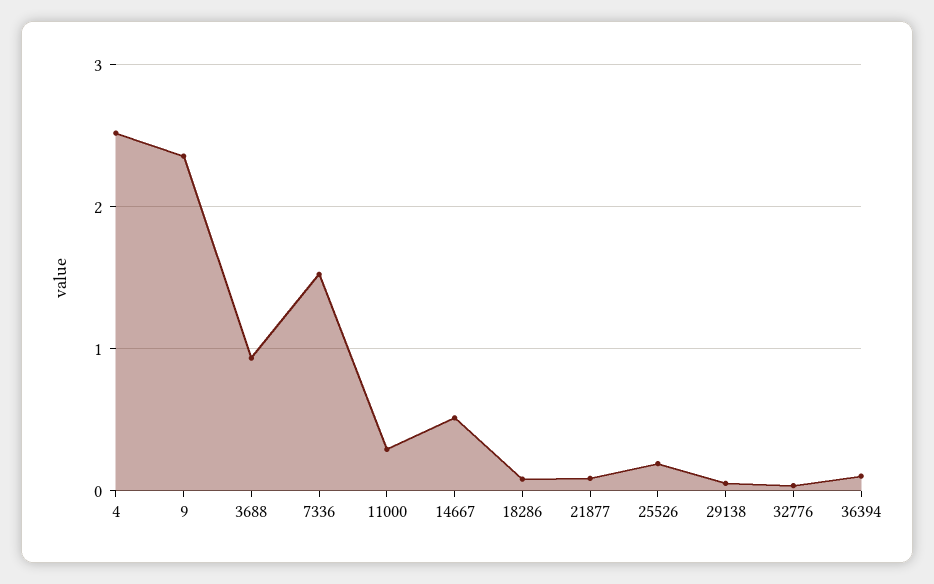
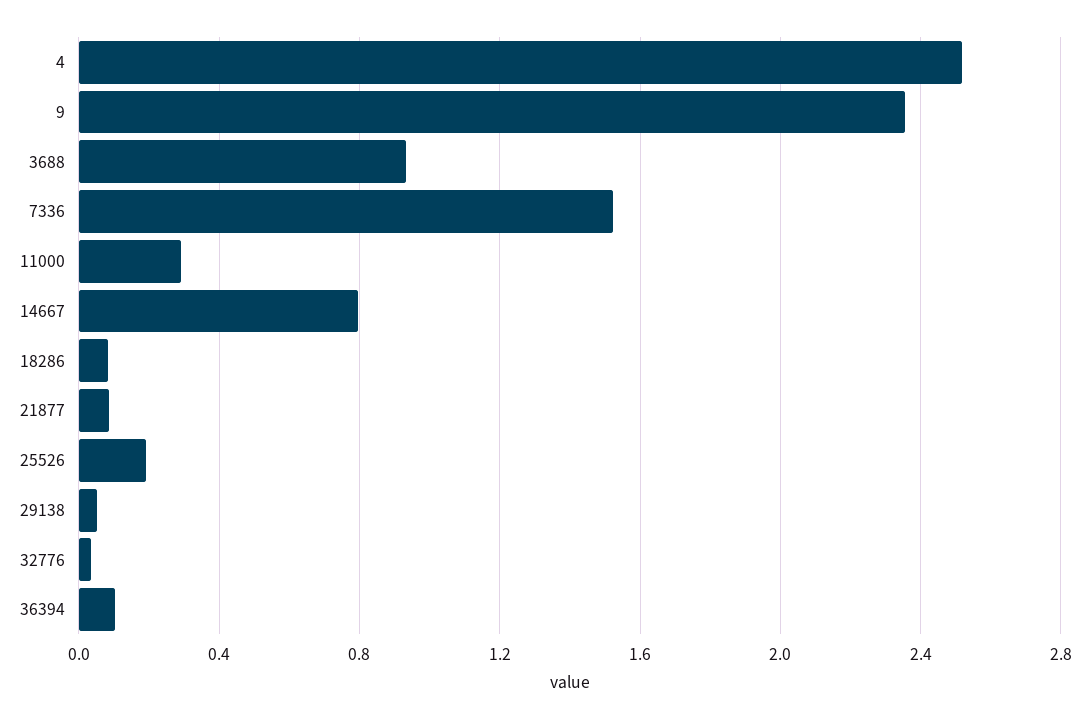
  {
    "4": 2.5,
    "9": 2.35,
    "3688": 0.95,
    "7336": 1.5,
    "11000": 0.3,
-   "14667": 0.5,
+   "14667": 0.8,
    "18286": 0.1,
    "21877": 0.1,
    "25526": 0.2,
    "29138": 0.05,
    "32776": 0.05,
    "36394": 0.1
  }

